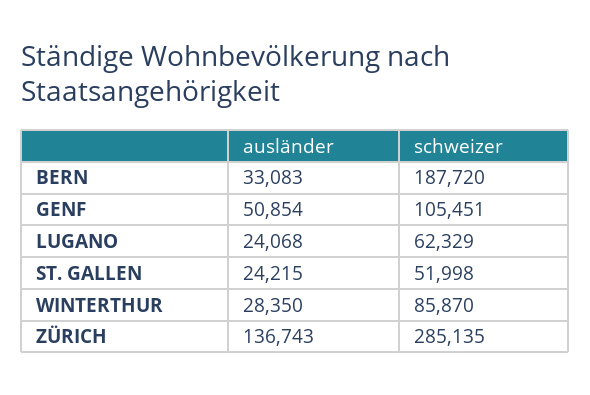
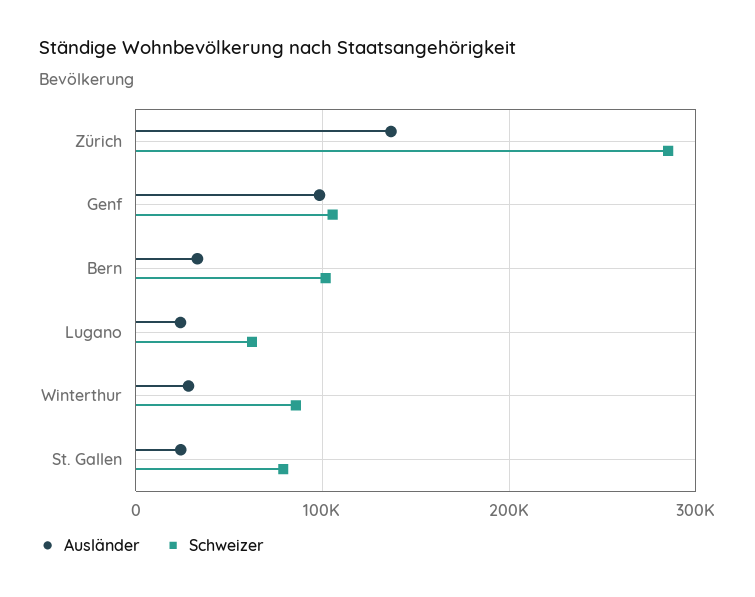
  {
    "ausländer": {
      "BERN": 33083,
-     "GENF": 50854,
+     "GENF": 100000,
      "LUGANO": 24068,
      "ST. GALLEN": 24215,
      "WINTERTHUR": 28350,
      "ZÜRICH": 136743
    },
    "schweizer": {
-     "BERN": 187720,
+     "BERN": 100000,
      "GENF": 105451,
      "LUGANO": 62329,
-     "ST. GALLEN": 51998,
+     "ST. GALLEN": 80000,
      "WINTERTHUR": 85870,
      "ZÜRICH": 285135
    }
  }

